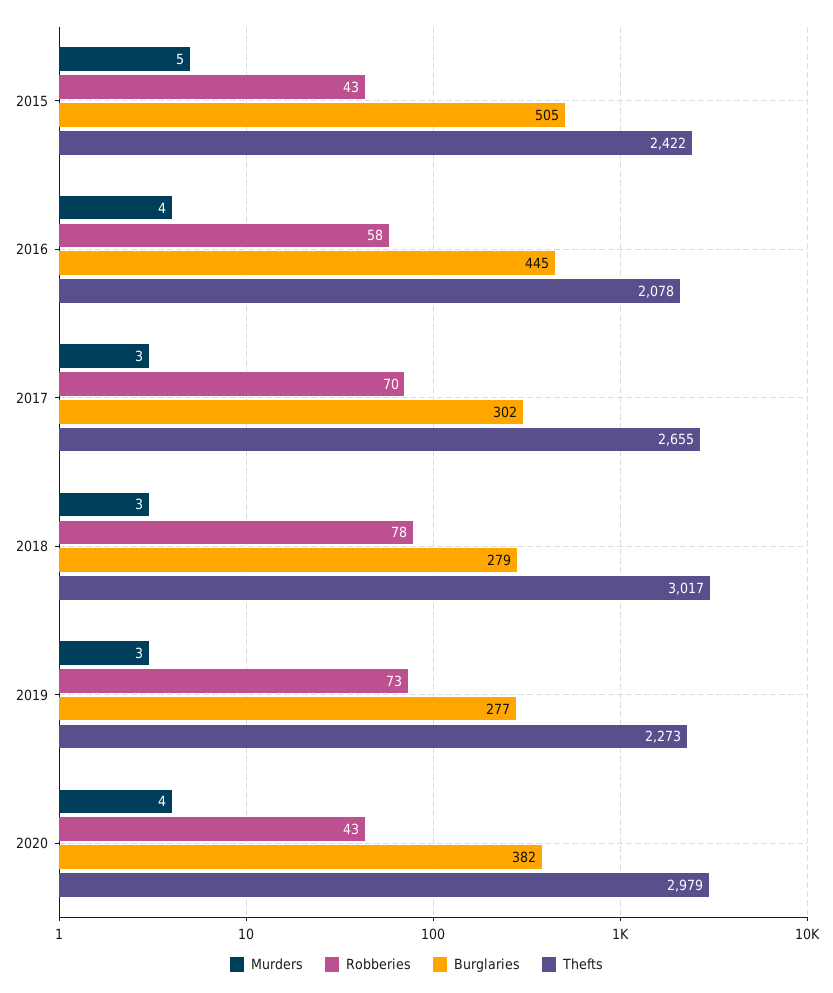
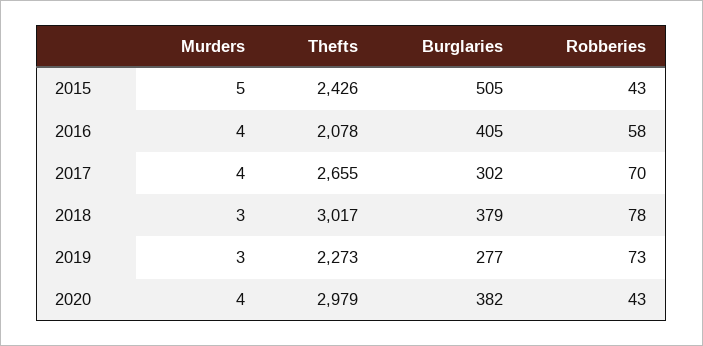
  {
    "Murders": {
      "2015": 5,
      "2016": 4,
-     "2017": 3,
+     "2017": 4,
      "2018": 3,
      "2019": 3,
      "2020": 4
    },
    "Robberies": {
      "2015": 43,
      "2016": 58,
      "2017": 70,
      "2018": 78,
      "2019": 73,
      "2020": 43
    },
    "Burglaries": {
      "2015": 505,
-     "2016": 445,
+     "2016": 405,
      "2017": 302,
-     "2018": 279,
+     "2018": 379,
      "2019": 277,
      "2020": 382
    },
    "Thefts": {
-     "2015": 2422,
+     "2015": 2426,
      "2016": 2078,
      "2017": 2655,
      "2018": 3017,
      "2019": 2273,
      "2020": 2979
    }
  }

